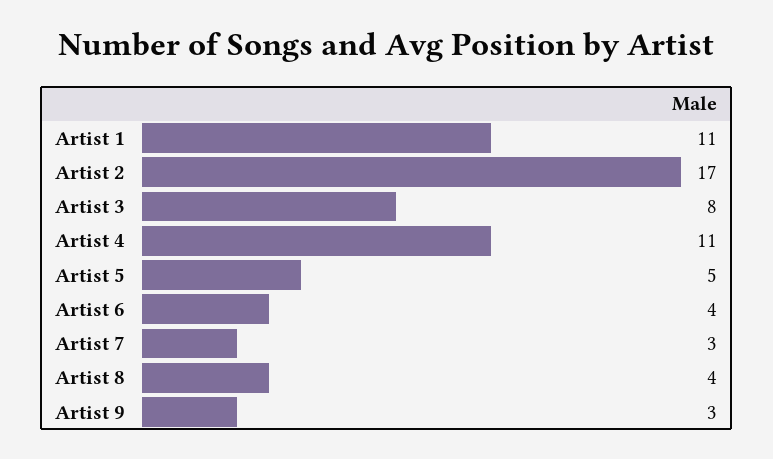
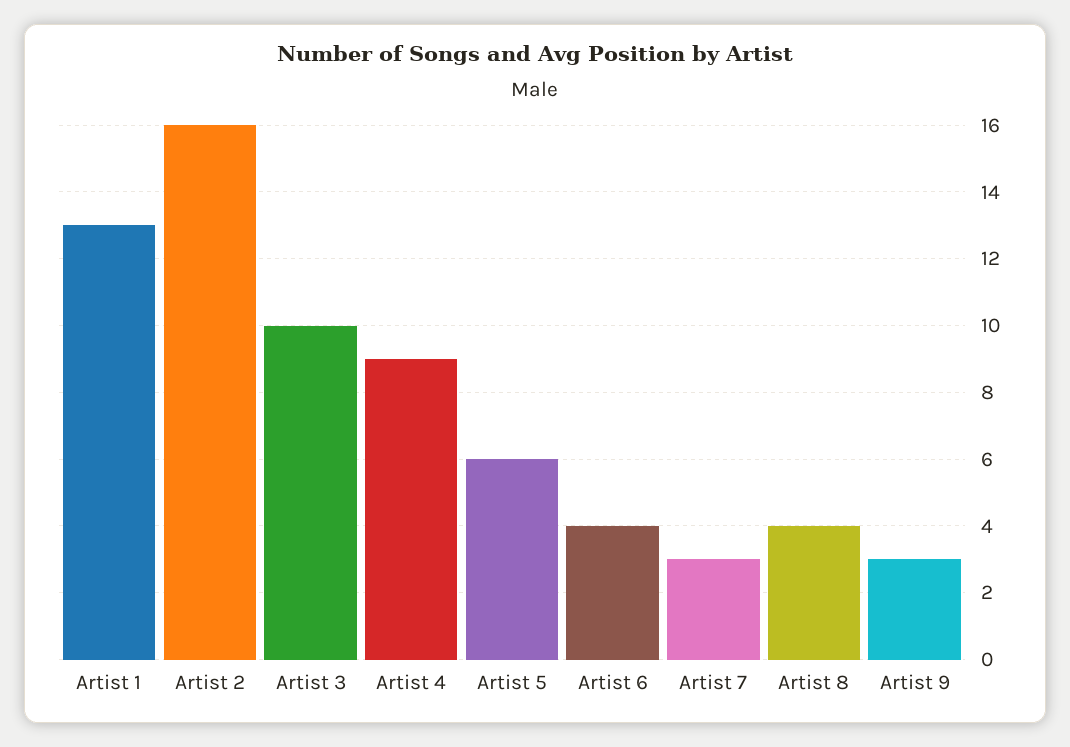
  {
-   "Artist 1": 11,
+   "Artist 1": 13,
-   "Artist 2": 17,
+   "Artist 2": 16,
-   "Artist 3": 8,
+   "Artist 3": 10,
-   "Artist 4": 11,
+   "Artist 4": 9,
-   "Artist 5": 5,
+   "Artist 5": 6,
    "Artist 6": 4,
    "Artist 7": 3,
    "Artist 8": 4,
    "Artist 9": 3
  }

